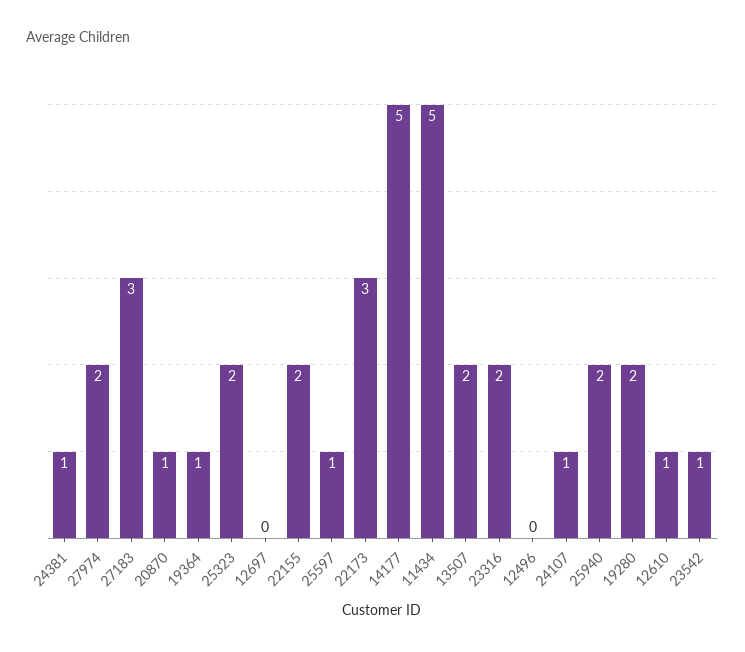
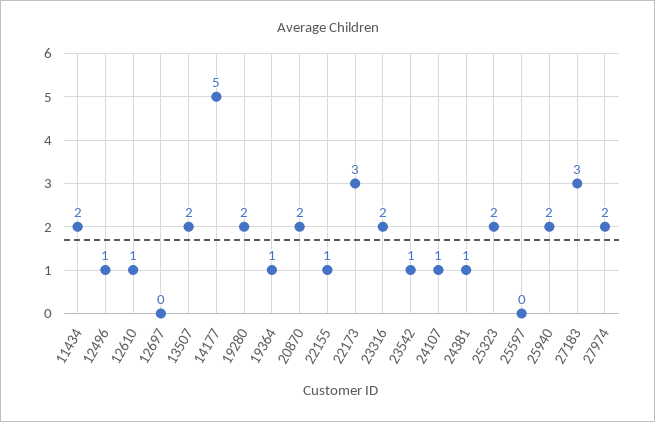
  {
    "24381": 1,
    "27974": 2,
    "27183": 3,
-   "20870": 1,
+   "20870": 2,
    "19364": 1,
    "25323": 2,
    "12697": 0,
-   "22155": 2,
+   "22155": 1,
-   "25597": 1,
+   "25597": 0,
    "22173": 3,
    "14177": 5,
-   "11434": 5,
+   "11434": 2,
    "13507": 2,
    "23316": 2,
-   "12496": 0,
+   "12496": 1,
    "24107": 1,
    "25940": 2,
    "19280": 2,
    "12610": 1,
    "23542": 1
  }

